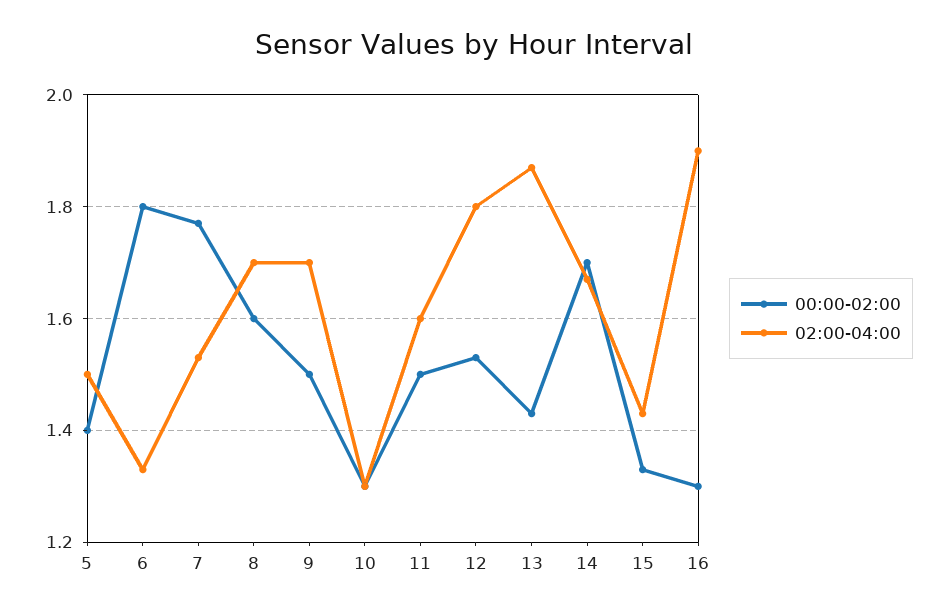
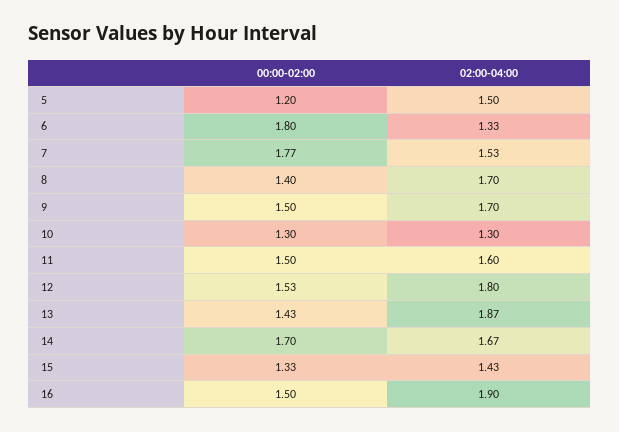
  {
    "00:00-02:00": {
-     "5": 1.4,
+     "5": 1.2,
      "6": 1.8,
      "7": 1.77,
-     "8": 1.6,
+     "8": 1.4,
      "9": 1.5,
      "10": 1.3,
      "11": 1.5,
      "12": 1.53,
      "13": 1.43,
      "14": 1.7,
      "15": 1.33,
-     "16": 1.3
+     "16": 1.5
    },
    "02:00-04:00": {
      "5": 1.5,
      "6": 1.33,
      "7": 1.53,
      "8": 1.7,
      "9": 1.7,
      "10": 1.3,
      "11": 1.6,
      "12": 1.8,
      "13": 1.87,
      "14": 1.67,
      "15": 1.43,
      "16": 1.9
    }
  }

